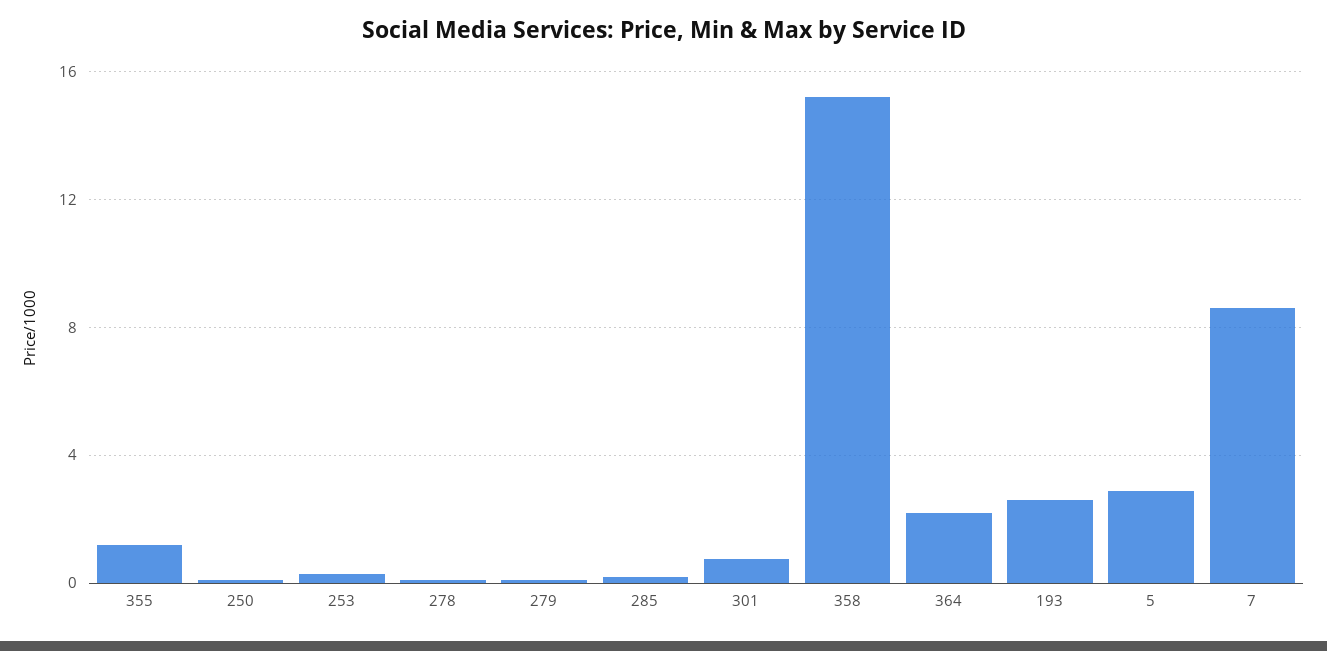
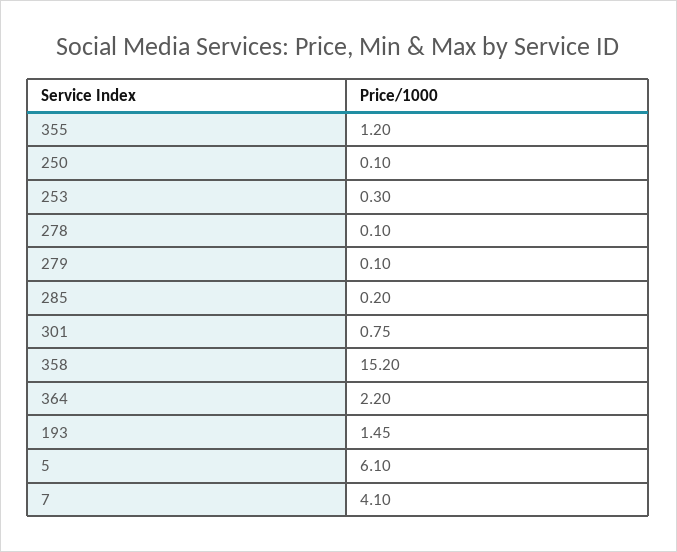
  {
    "355": 1.2,
    "250": 0.1,
    "253": 0.3,
    "278": 0.1,
    "279": 0.1,
    "285": 0.2,
    "301": 0.75,
    "358": 15.2,
    "364": 2.2,
-   "193": 2.5,
+   "193": 1.45,
-   "5": 3,
+   "5": 6.1,
-   "7": 8.5
+   "7": 4.1
  }

